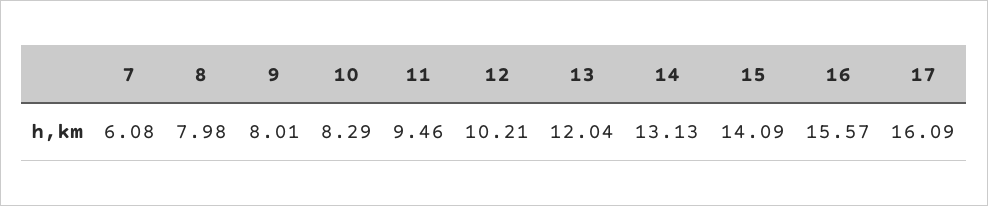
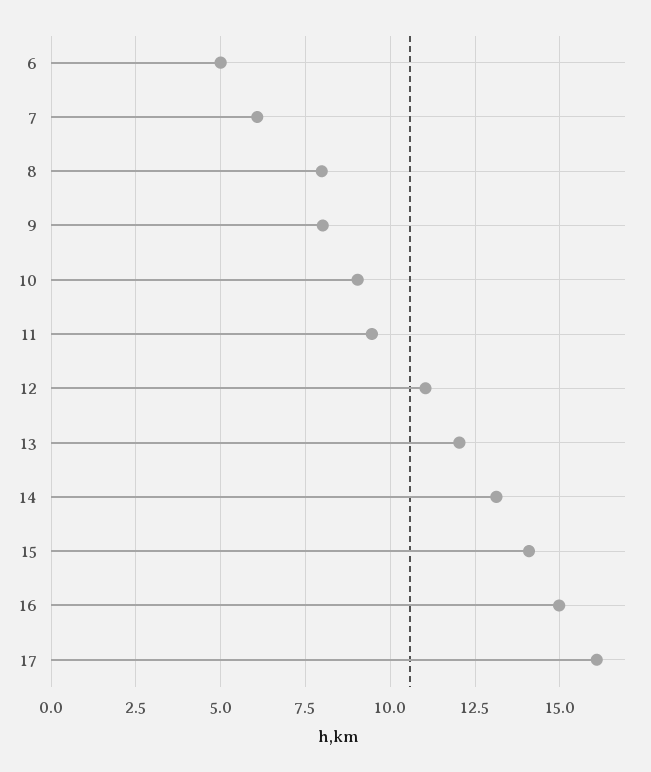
  {
    "7": 6.08,
    "8": 7.98,
    "9": 8.01,
-   "10": 8.29,
+   "10": 9,
    "11": 9.46,
-   "12": 10.21,
+   "12": 11,
    "13": 12.04,
    "14": 13.13,
    "15": 14.09,
-   "16": 15.57,
+   "16": 15,
-   "17": 16.09
+   "17": 16.09,
+   "6": 5
  }

